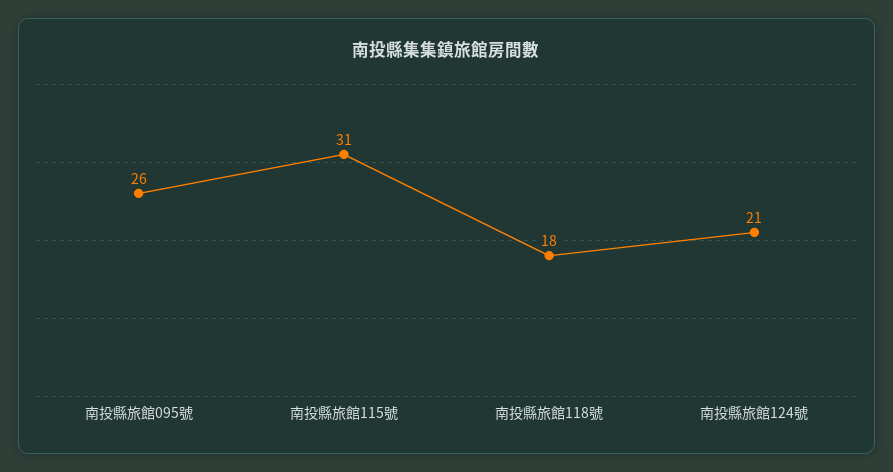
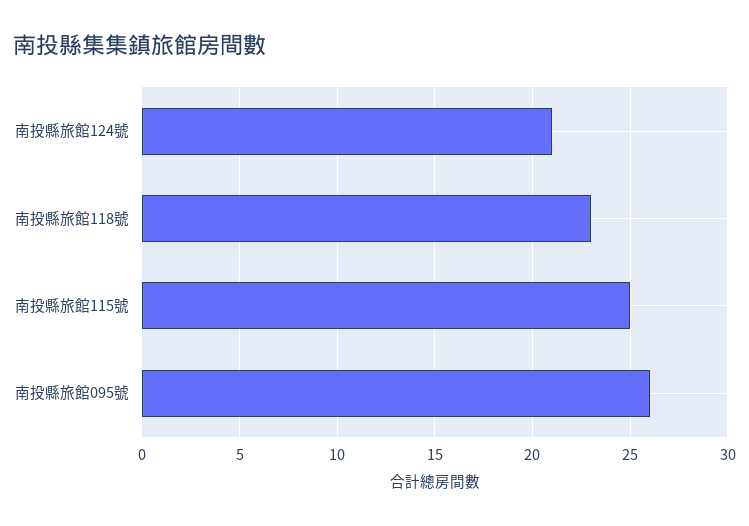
  {
    "南投縣旅館095號": 26,
-   "南投縣旅館115號": 31,
+   "南投縣旅館115號": 25,
-   "南投縣旅館118號": 18,
+   "南投縣旅館118號": 23,
    "南投縣旅館124號": 21
  }

